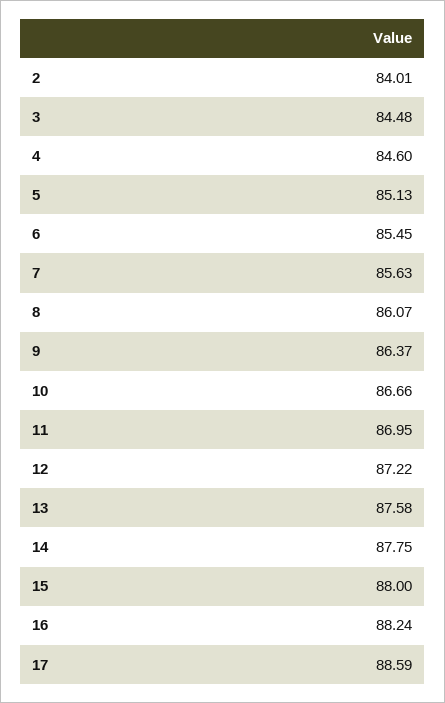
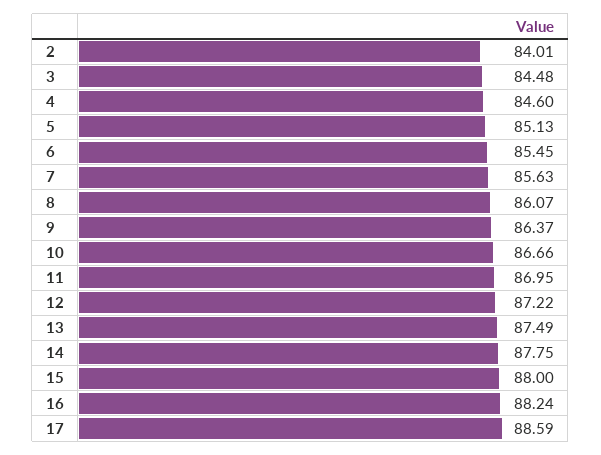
  {
    "2": 84.01,
    "3": 84.48,
    "4": 84.6,
    "5": 85.13,
    "6": 85.45,
    "7": 85.63,
    "8": 86.07,
    "9": 86.37,
    "10": 86.66,
    "11": 86.95,
    "12": 87.22,
-   "13": 87.58,
+   "13": 87.49,
    "14": 87.75,
    "15": 88,
    "16": 88.24,
    "17": 88.59
  }

